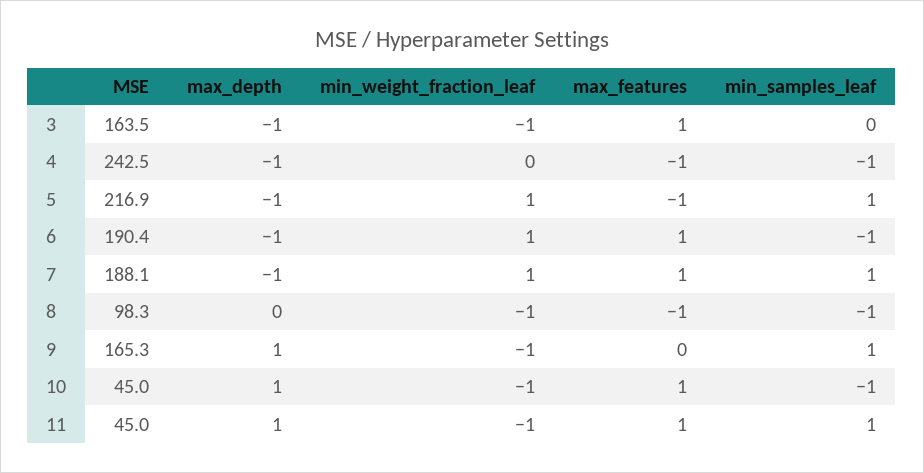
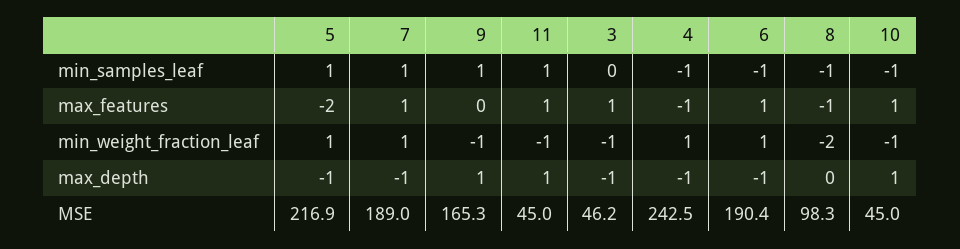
  {
    "MSE": {
-     "3": 163.5,
+     "3": 46.2,
      "4": 242.5,
      "5": 216.9,
      "6": 190.4,
-     "7": 188.1,
+     "7": 189,
      "8": 98.3,
      "9": 165.3,
      "10": 45,
      "11": 45
    },
    "max_depth": {
      "3": -1,
      "4": -1,
      "5": -1,
      "6": -1,
      "7": -1,
      "8": 0,
      "9": 1,
      "10": 1,
      "11": 1
    },
    "min_weight_fraction_leaf": {
      "3": -1,
-     "4": 0,
+     "4": 1,
      "5": 1,
      "6": 1,
      "7": 1,
-     "8": -1,
+     "8": -2,
      "9": -1,
      "10": -1,
      "11": -1
    },
    "max_features": {
      "3": 1,
      "4": -1,
-     "5": -1,
+     "5": -2,
      "6": 1,
      "7": 1,
      "8": -1,
      "9": 0,
      "10": 1,
      "11": 1
    },
    "min_samples_leaf": {
      "3": 0,
      "4": -1,
      "5": 1,
      "6": -1,
      "7": 1,
      "8": -1,
      "9": 1,
      "10": -1,
      "11": 1
    }
  }

